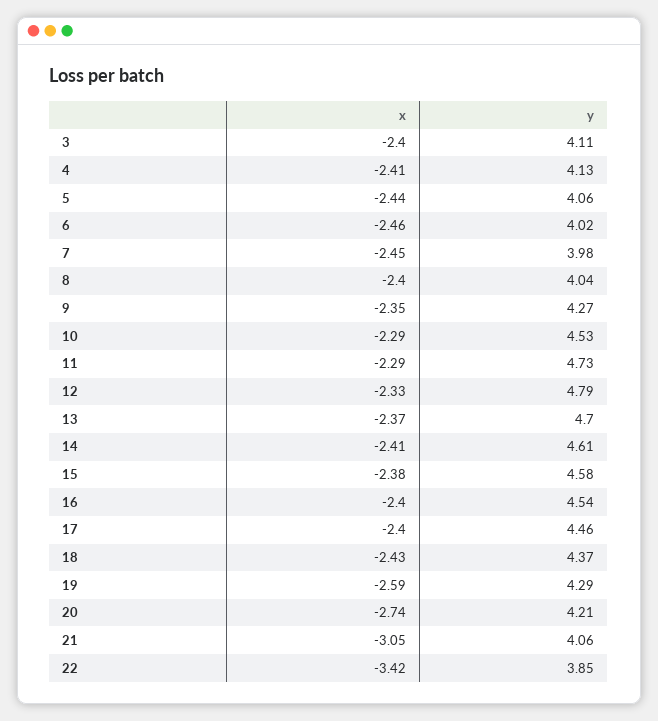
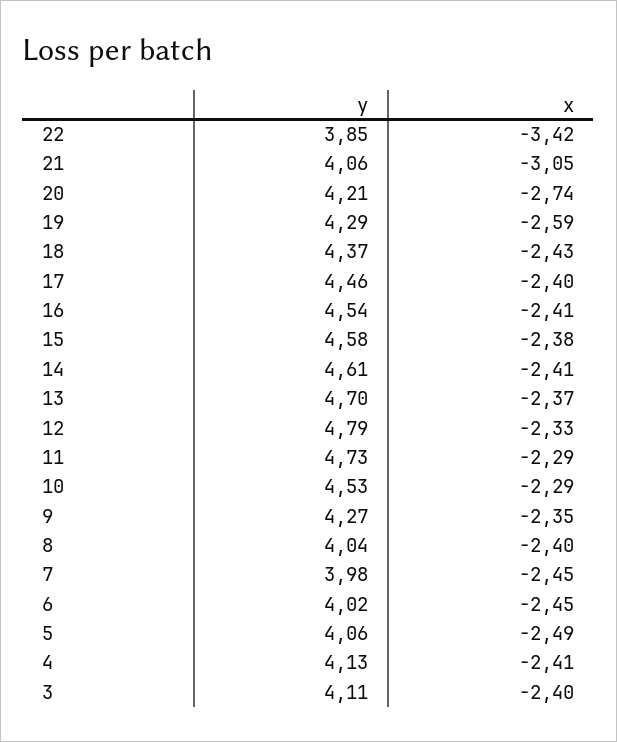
  {
    "x": {
      "3": -2.4,
      "4": -2.41,
-     "5": -2.44,
+     "5": -2.49,
-     "6": -2.46,
+     "6": -2.45,
      "7": -2.45,
      "8": -2.4,
      "9": -2.35,
      "10": -2.29,
      "11": -2.29,
      "12": -2.33,
      "13": -2.37,
      "14": -2.41,
      "15": -2.38,
-     "16": -2.4,
+     "16": -2.41,
      "17": -2.4,
      "18": -2.43,
      "19": -2.59,
      "20": -2.74,
      "21": -3.05,
      "22": -3.42
    },
    "y": {
      "3": 4.11,
      "4": 4.13,
      "5": 4.06,
      "6": 4.02,
      "7": 3.98,
      "8": 4.04,
      "9": 4.27,
      "10": 4.53,
      "11": 4.73,
      "12": 4.79,
      "13": 4.7,
      "14": 4.61,
      "15": 4.58,
      "16": 4.54,
      "17": 4.46,
      "18": 4.37,
      "19": 4.29,
      "20": 4.21,
      "21": 4.06,
      "22": 3.85
    }
  }

